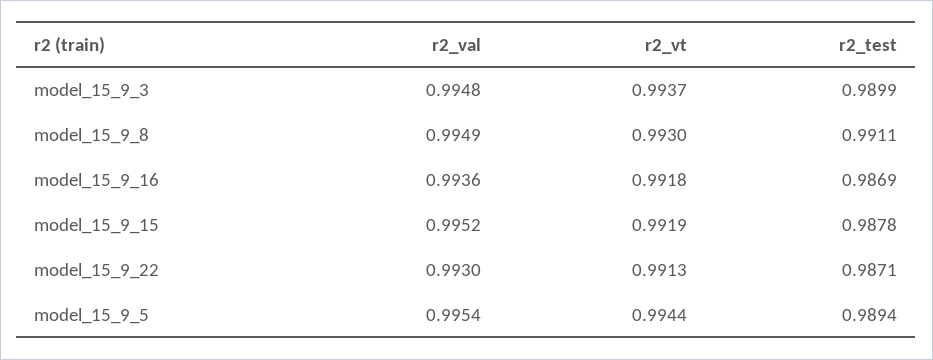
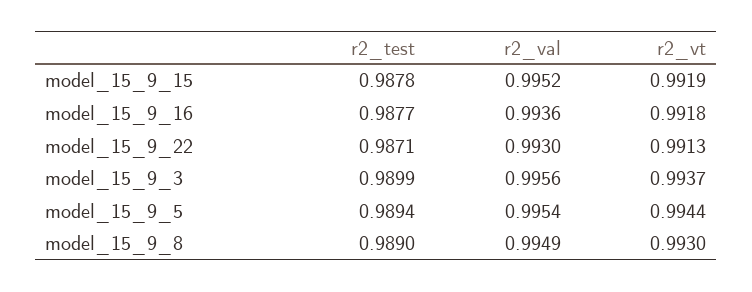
  {
    "r2_val": {
-     "model_15_9_3": 0.9948,
+     "model_15_9_3": 0.9956,
      "model_15_9_8": 0.9949,
      "model_15_9_16": 0.9936,
      "model_15_9_15": 0.9952,
      "model_15_9_22": 0.993,
      "model_15_9_5": 0.9954
    },
    "r2_vt": {
      "model_15_9_3": 0.9937,
      "model_15_9_8": 0.993,
      "model_15_9_16": 0.9918,
      "model_15_9_15": 0.9919,
      "model_15_9_22": 0.9913,
      "model_15_9_5": 0.9944
    },
    "r2_test": {
      "model_15_9_3": 0.9899,
-     "model_15_9_8": 0.9911,
+     "model_15_9_8": 0.989,
-     "model_15_9_16": 0.9869,
+     "model_15_9_16": 0.9877,
      "model_15_9_15": 0.9878,
      "model_15_9_22": 0.9871,
      "model_15_9_5": 0.9894
    }
  }

